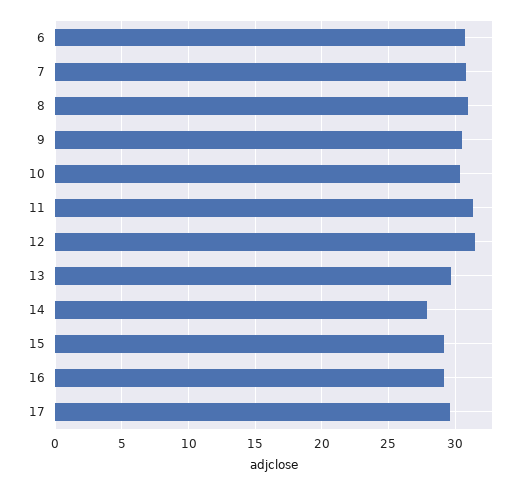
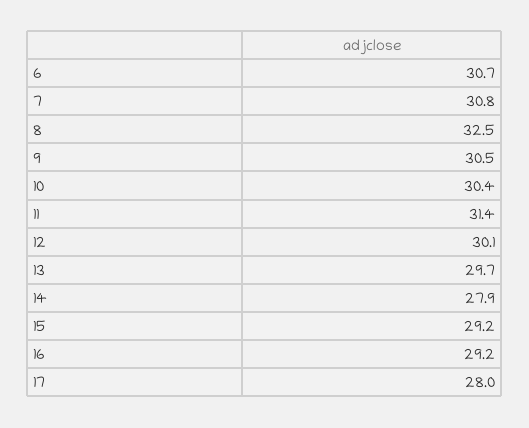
  {
    "6": 30.7,
    "7": 30.8,
-   "8": 31,
+   "8": 32.5,
    "9": 30.5,
    "10": 30.4,
    "11": 31.4,
-   "12": 31.5,
+   "12": 30.1,
    "13": 29.7,
    "14": 27.9,
    "15": 29.2,
    "16": 29.2,
-   "17": 29.5
+   "17": 28
  }

